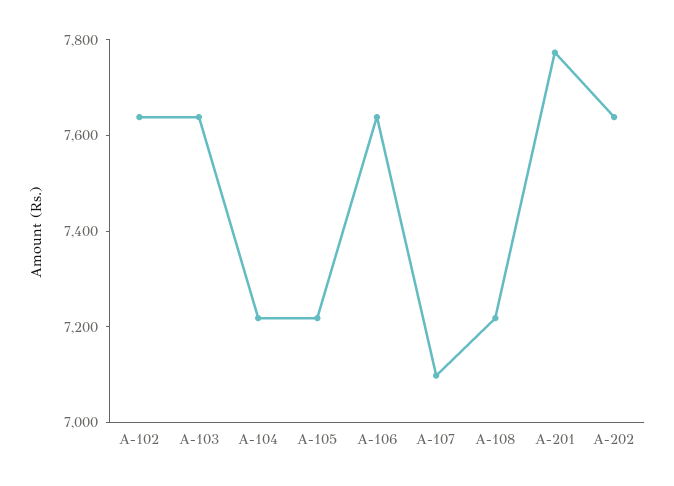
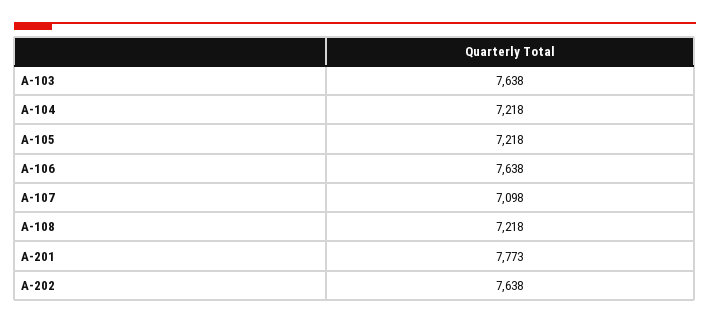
  {
-   "A-102": 7650,
    "A-103": 7638,
    "A-104": 7218,
    "A-105": 7218,
    "A-106": 7638,
    "A-107": 7098,
    "A-108": 7218,
    "A-201": 7773,
    "A-202": 7638
  }

